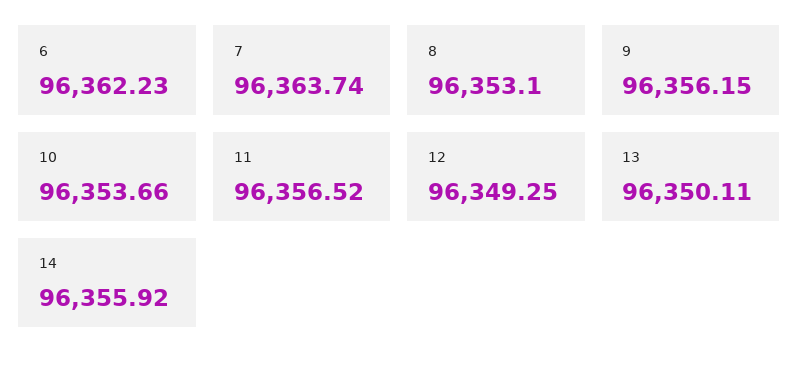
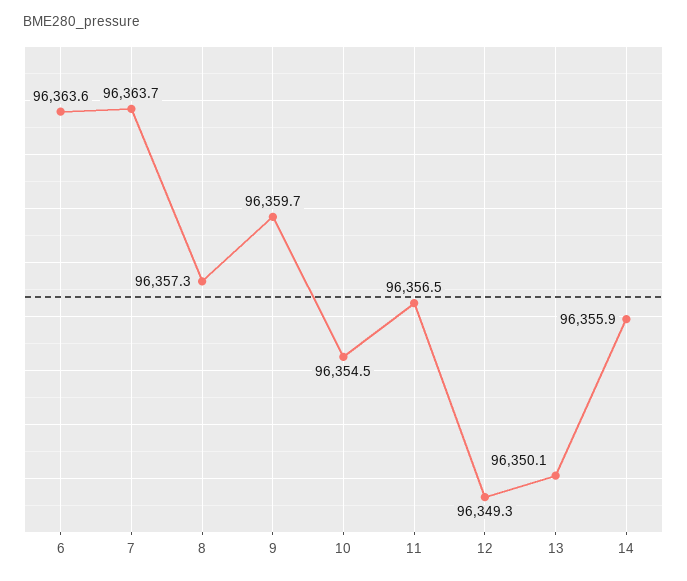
  {
-   "6": 96362.23,
+   "6": 96363.6,
    "7": 96363.74,
-   "8": 96353.1,
+   "8": 96357.3,
-   "9": 96356.15,
+   "9": 96359.7,
-   "10": 96353.66,
+   "10": 96354.5,
    "11": 96356.52,
    "12": 96349.25,
    "13": 96350.11,
    "14": 96355.92
  }

